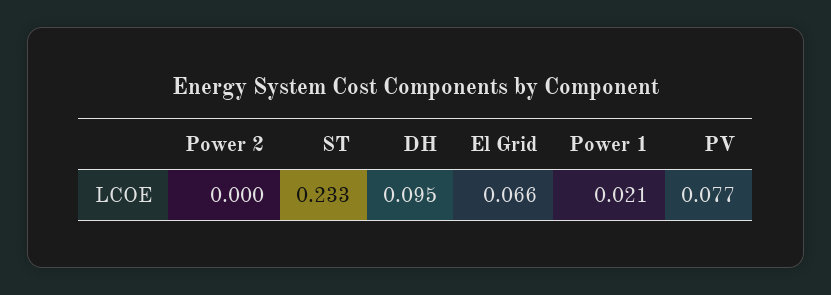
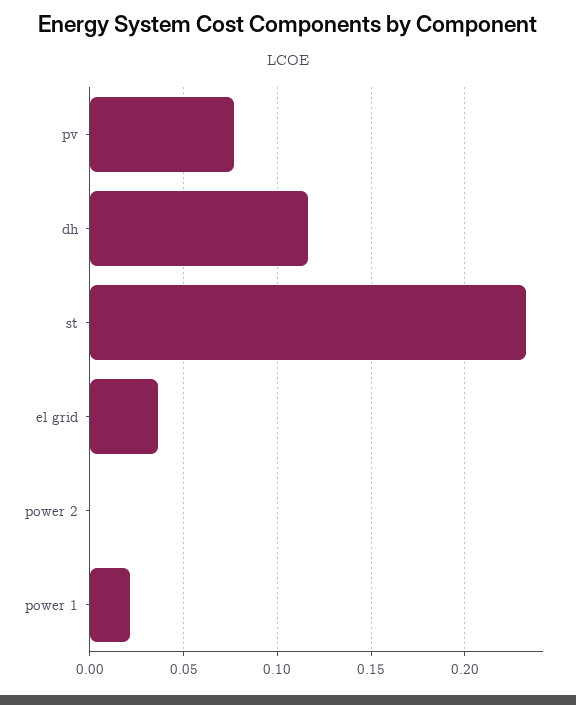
  {
    "Power 2": 0,
    "ST": 0.233,
-   "DH": 0.095,
+   "DH": 0.115,
-   "El Grid": 0.066,
+   "El Grid": 0.035,
    "Power 1": 0.021,
    "PV": 0.077
  }

